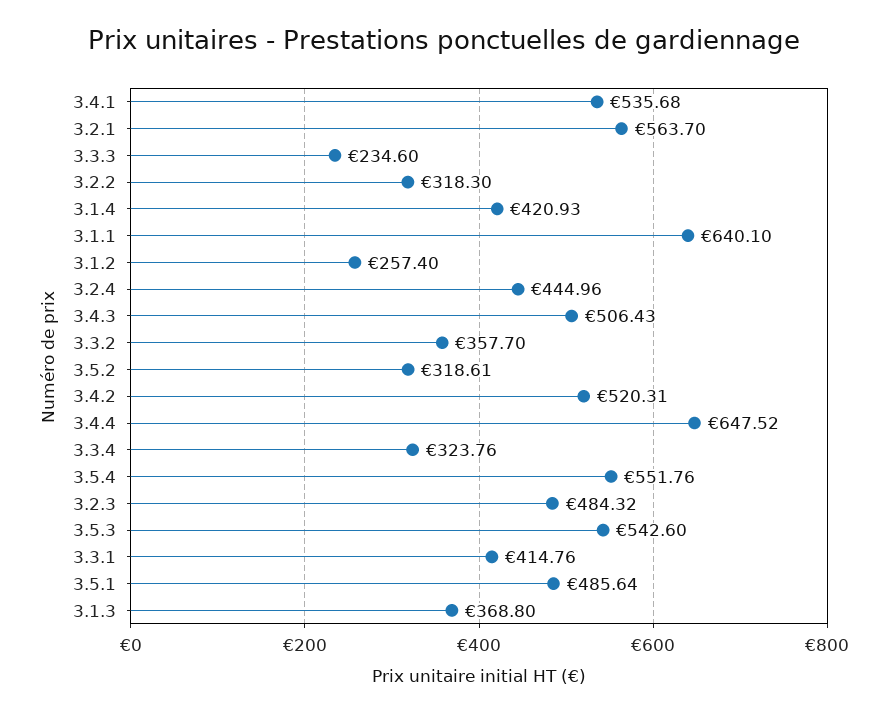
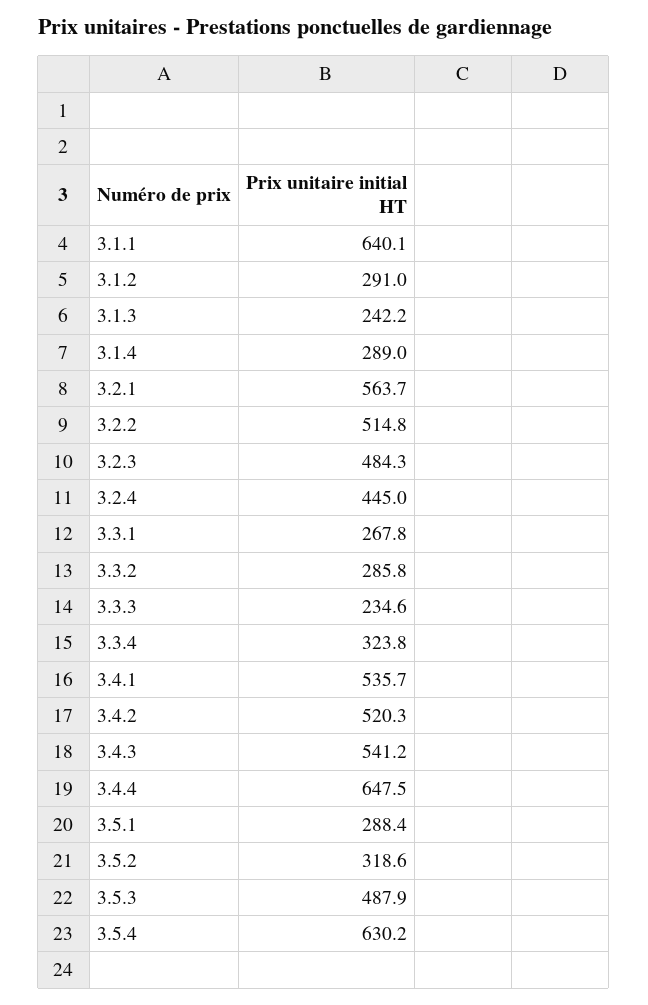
  {
    "3.4.1": 535.68,
    "3.2.1": 563.7,
    "3.3.3": 234.6,
-   "3.2.2": 318.3,
+   "3.2.2": 514.8,
-   "3.1.4": 420.93,
+   "3.1.4": 289,
    "3.1.1": 640.1,
-   "3.1.2": 257.4,
+   "3.1.2": 291,
    "3.2.4": 444.96,
-   "3.4.3": 506.43,
+   "3.4.3": 541.2,
-   "3.3.2": 357.7,
+   "3.3.2": 285.8,
    "3.5.2": 318.61,
    "3.4.2": 520.31,
    "3.4.4": 647.52,
    "3.3.4": 323.76,
-   "3.5.4": 551.76,
+   "3.5.4": 630.2,
    "3.2.3": 484.32,
-   "3.5.3": 542.6,
+   "3.5.3": 487.9,
-   "3.3.1": 414.76,
+   "3.3.1": 267.8,
-   "3.5.1": 485.64,
+   "3.5.1": 288.4,
-   "3.1.3": 368.8
+   "3.1.3": 242.2
  }

